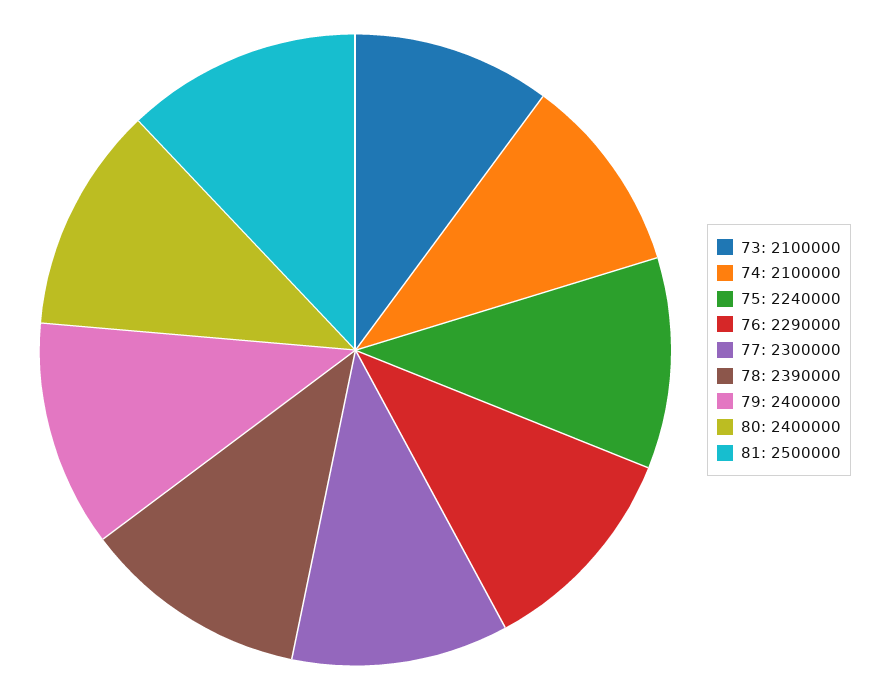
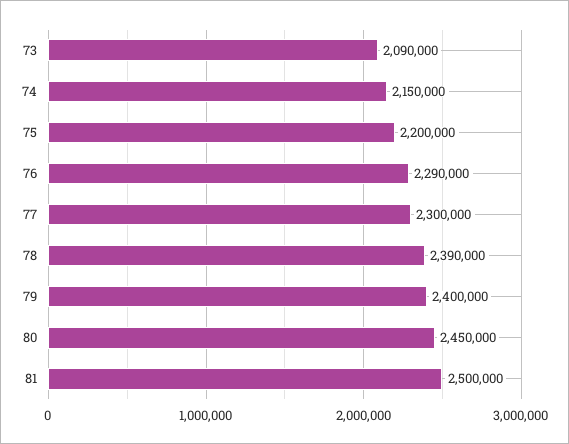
  {
-   "73": 2100000,
+   "73": 2090000,
-   "74": 2100000,
+   "74": 2150000,
-   "75": 2240000,
+   "75": 2200000,
    "76": 2290000,
    "77": 2300000,
    "78": 2390000,
    "79": 2400000,
-   "80": 2400000,
+   "80": 2450000,
    "81": 2500000
  }

